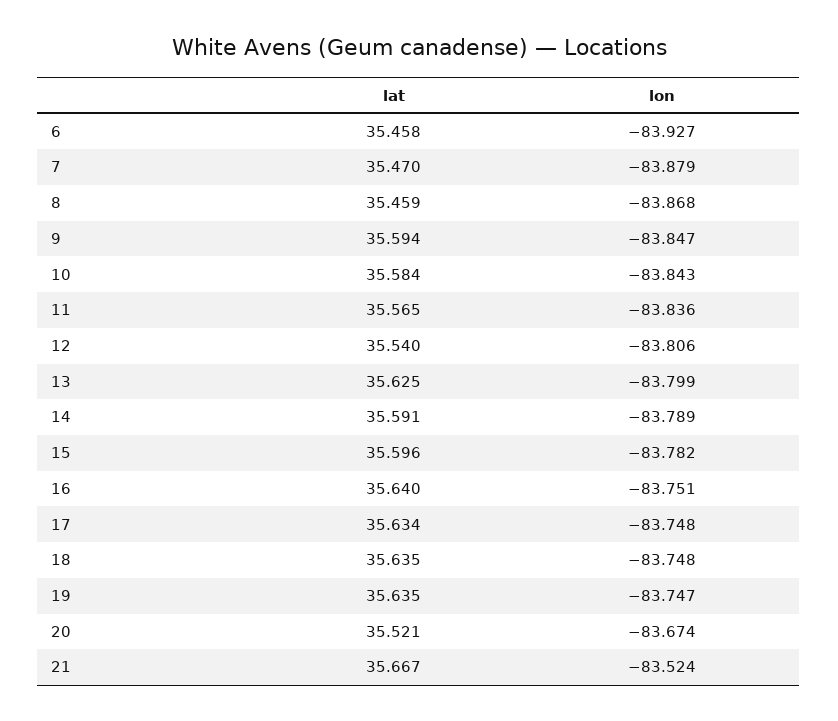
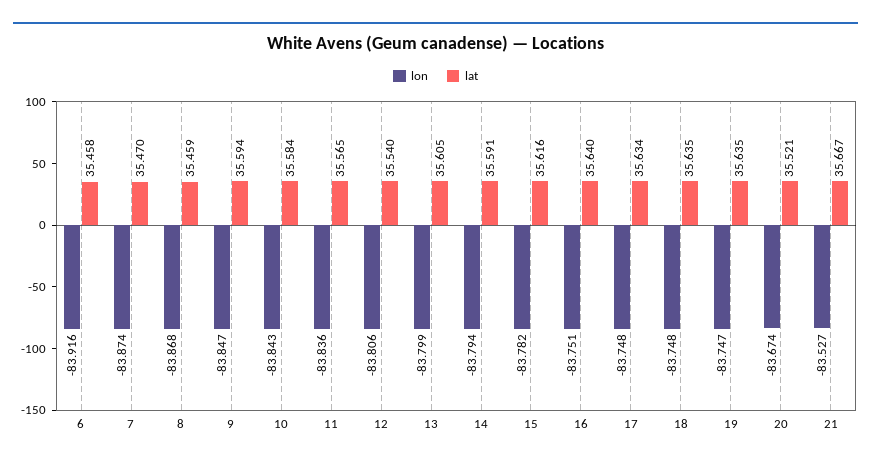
  {
    "lat": {
      "6": 35.458,
      "7": 35.47,
      "8": 35.459,
      "9": 35.594,
      "10": 35.584,
      "11": 35.565,
      "12": 35.54,
-     "13": 35.625,
+     "13": 35.605,
      "14": 35.591,
-     "15": 35.596,
+     "15": 35.616,
      "16": 35.64,
      "17": 35.634,
      "18": 35.635,
      "19": 35.635,
      "20": 35.521,
      "21": 35.667
    },
    "lon": {
-     "6": -83.927,
+     "6": -83.916,
-     "7": -83.879,
+     "7": -83.874,
      "8": -83.868,
      "9": -83.847,
      "10": -83.843,
      "11": -83.836,
      "12": -83.806,
      "13": -83.799,
-     "14": -83.789,
+     "14": -83.794,
      "15": -83.782,
      "16": -83.751,
      "17": -83.748,
      "18": -83.748,
      "19": -83.747,
      "20": -83.674,
-     "21": -83.524
+     "21": -83.527
    }
  }

